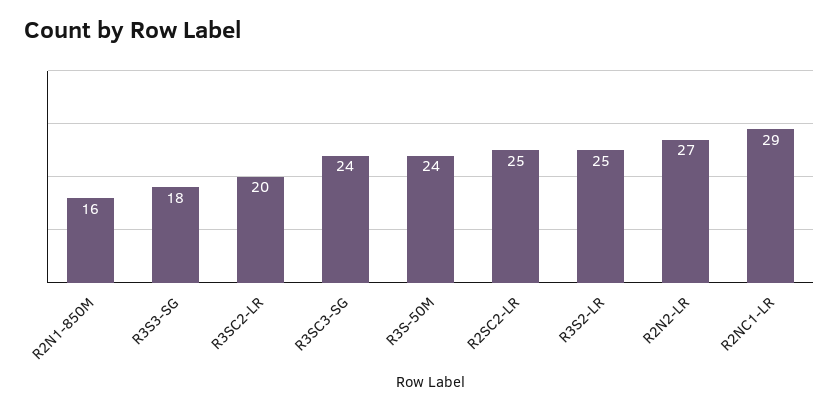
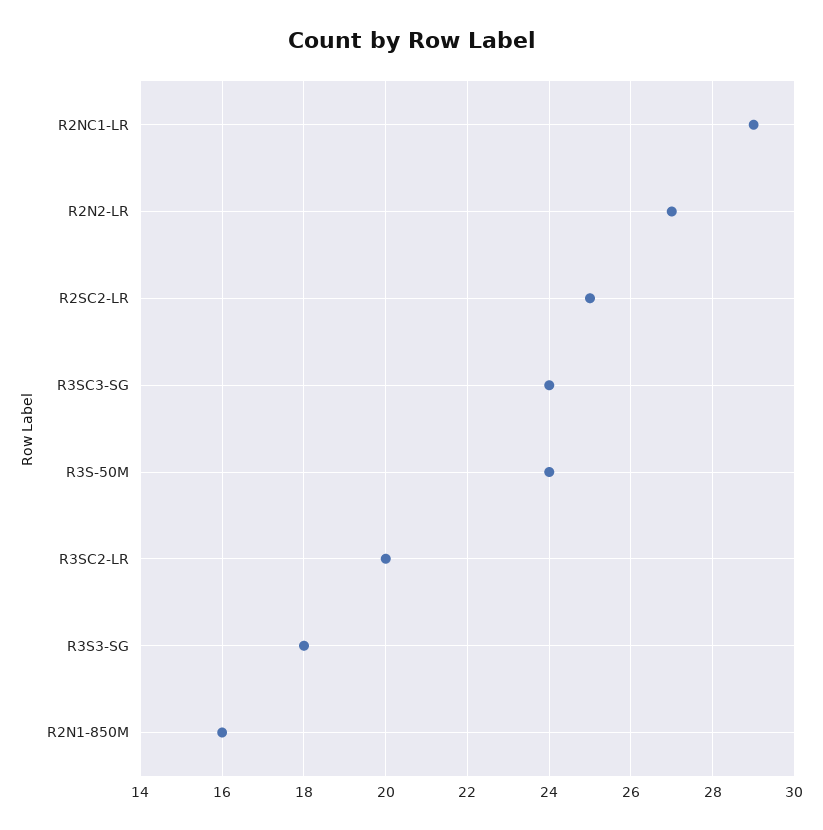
  {
    "R2N1-850M": 16,
    "R3S3-SG": 18,
    "R3SC2-LR": 20,
    "R3SC3-SG": 24,
    "R3S-50M": 24,
    "R2SC2-LR": 25,
-   "R3S2-LR": 25,
    "R2N2-LR": 27,
    "R2NC1-LR": 29
  }

